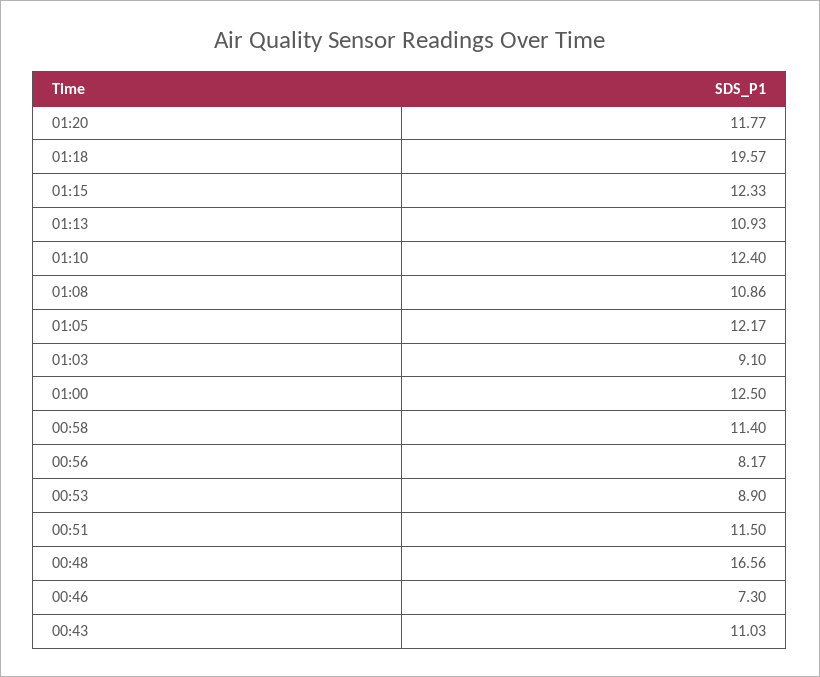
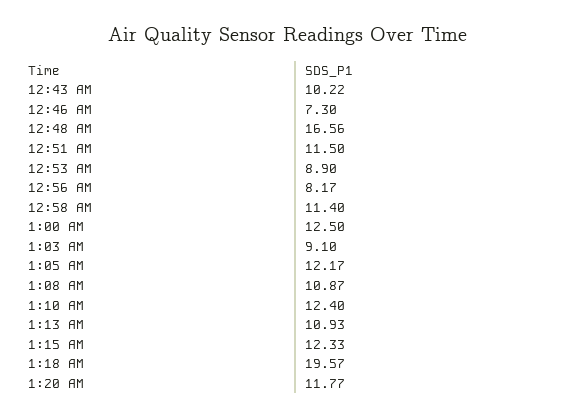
  {
    "01:20": 11.77,
    "01:18": 19.57,
    "01:15": 12.33,
    "01:13": 10.93,
    "01:10": 12.4,
-   "01:08": 10.86,
+   "01:08": 10.87,
    "01:05": 12.17,
    "01:03": 9.1,
    "01:00": 12.5,
    "00:58": 11.4,
    "00:56": 8.17,
    "00:53": 8.9,
    "00:51": 11.5,
    "00:48": 16.56,
    "00:46": 7.3,
-   "00:43": 11.03
+   "00:43": 10.22
  }

